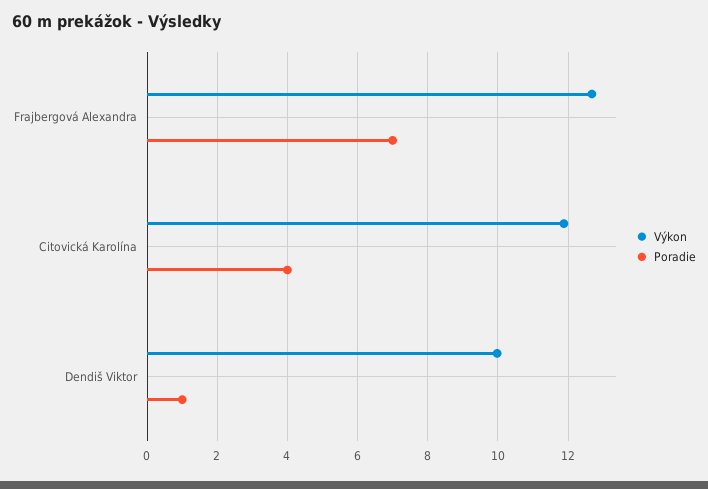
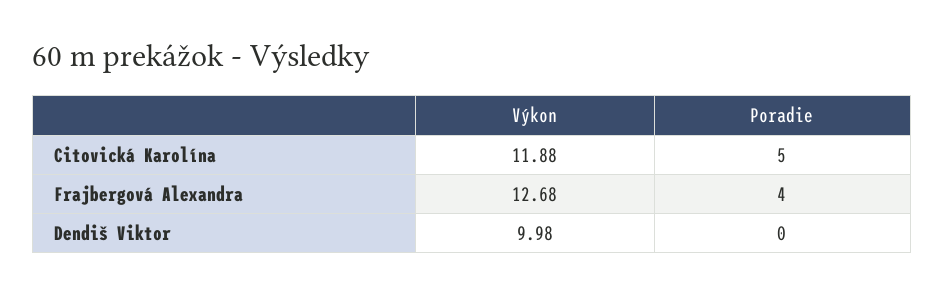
  {
    "Výkon": {
      "Frajbergová Alexandra": 12.68,
      "Citovická Karolína": 11.88,
      "Dendiš Viktor": 9.98
    },
    "Poradie": {
-     "Frajbergová Alexandra": 7,
+     "Frajbergová Alexandra": 4,
-     "Citovická Karolína": 4,
+     "Citovická Karolína": 5,
-     "Dendiš Viktor": 1
+     "Dendiš Viktor": 0
    }
  }

